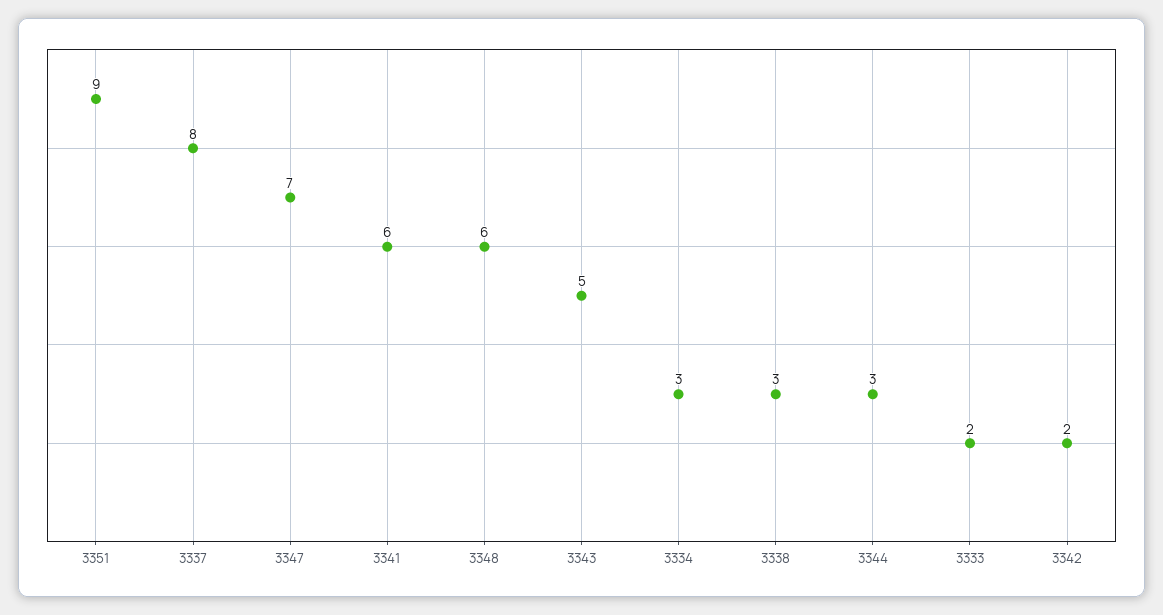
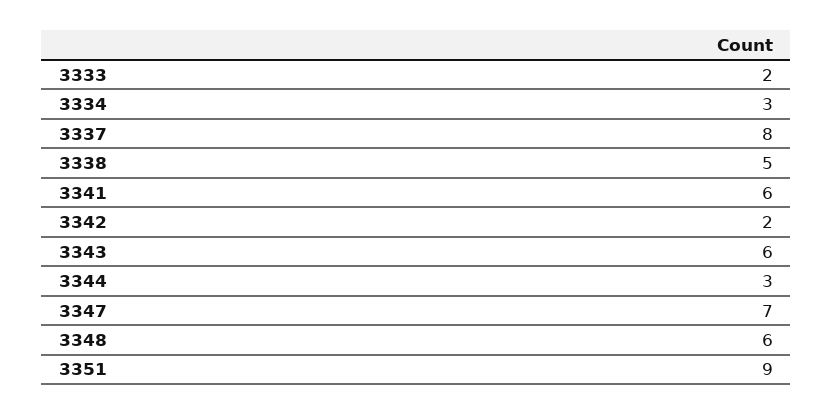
  {
    "3351": 9,
    "3337": 8,
    "3347": 7,
    "3341": 6,
    "3348": 6,
-   "3343": 5,
+   "3343": 6,
    "3334": 3,
-   "3338": 3,
+   "3338": 5,
    "3344": 3,
    "3333": 2,
    "3342": 2
  }

